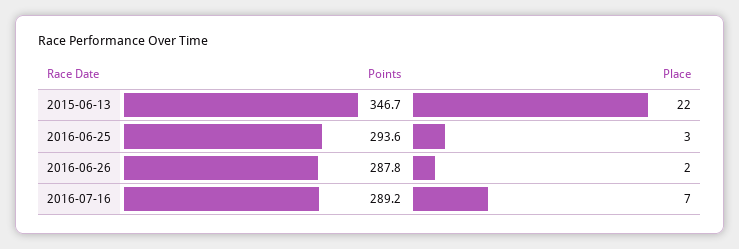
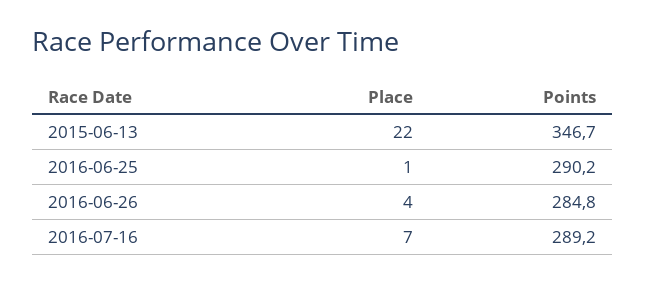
  {
    "Points": {
      "2015-06-13": 346.7,
-     "2016-06-25": 293.6,
+     "2016-06-25": 290.2,
-     "2016-06-26": 287.8,
+     "2016-06-26": 284.8,
      "2016-07-16": 289.2
    },
    "Place": {
      "2015-06-13": 22,
-     "2016-06-25": 3,
+     "2016-06-25": 1,
-     "2016-06-26": 2,
+     "2016-06-26": 4,
      "2016-07-16": 7
    }
  }

